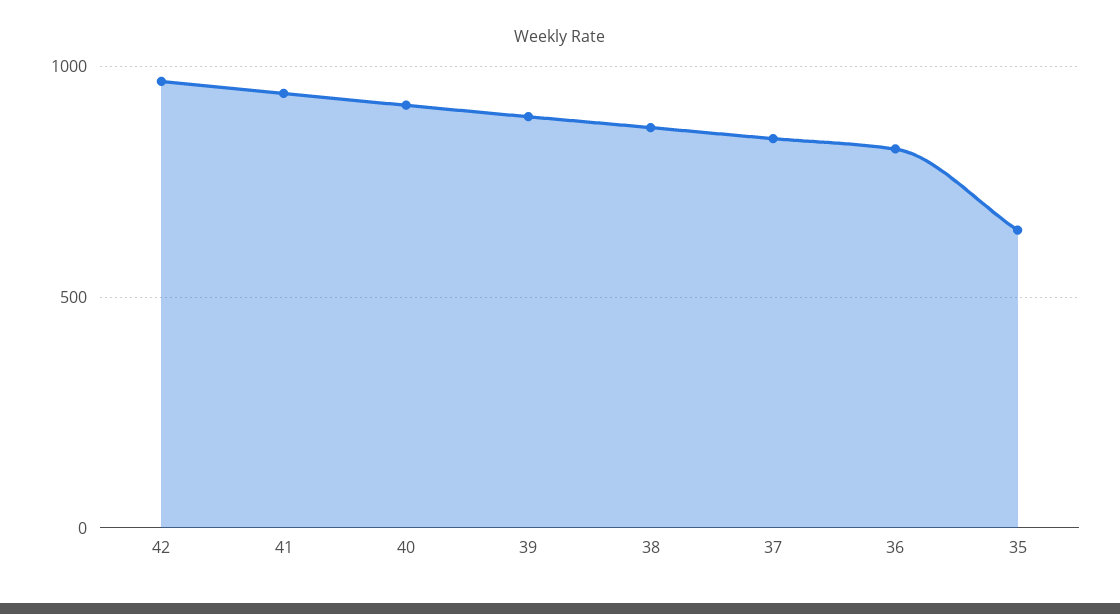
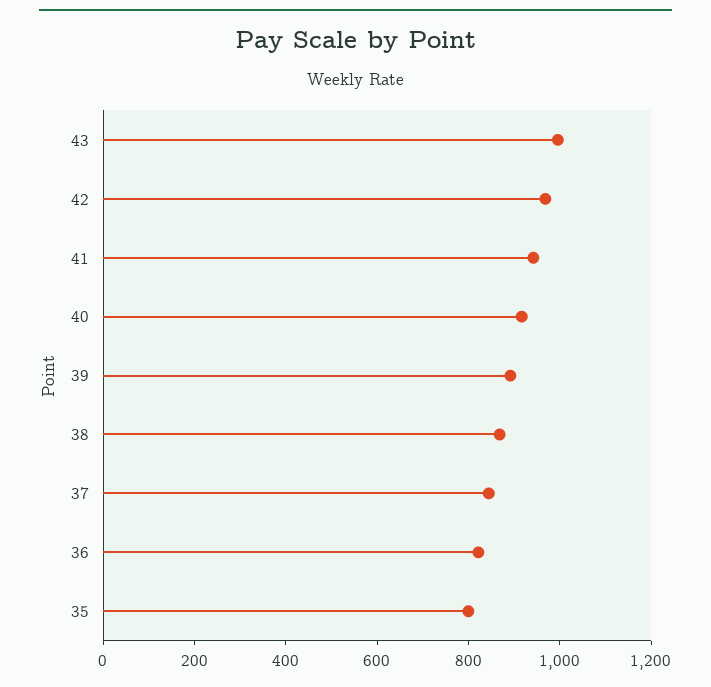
  {
    "42": 950,
    "41": 950,
    "40": 900,
    "39": 900,
    "38": 850,
    "37": 850,
    "36": 800,
-   "35": 650
+   "35": 800,
+   "43": 1000
  }

